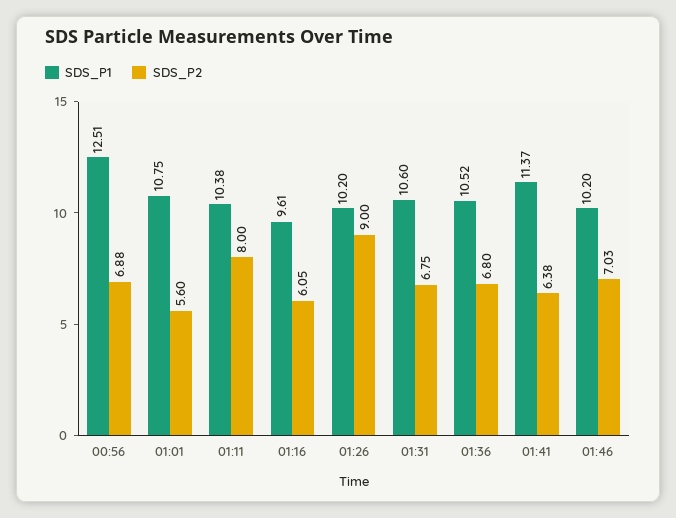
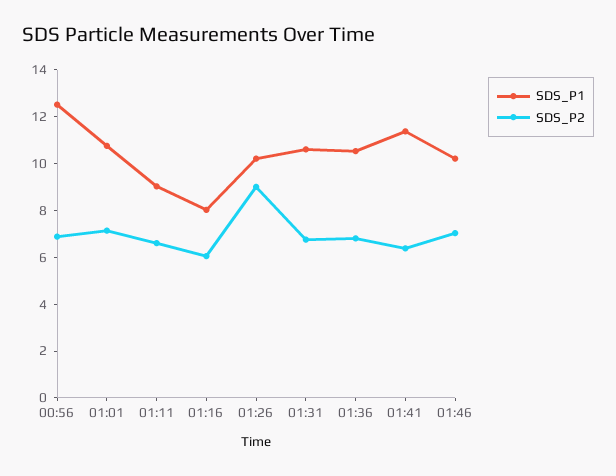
  {
    "SDS_P1": {
      "00:56": 12.51,
      "01:01": 10.75,
-     "01:11": 10.38,
+     "01:11": 9,
-     "01:16": 9.61,
+     "01:16": 8,
      "01:26": 10.2,
      "01:31": 10.6,
      "01:36": 10.52,
      "01:41": 11.37,
      "01:46": 10.2
    },
    "SDS_P2": {
      "00:56": 6.88,
-     "01:01": 5.6,
+     "01:01": 7,
-     "01:11": 8,
+     "01:11": 6.5,
      "01:16": 6.05,
      "01:26": 9,
      "01:31": 6.75,
      "01:36": 6.8,
      "01:41": 6.38,
      "01:46": 7.03
    }
  }

